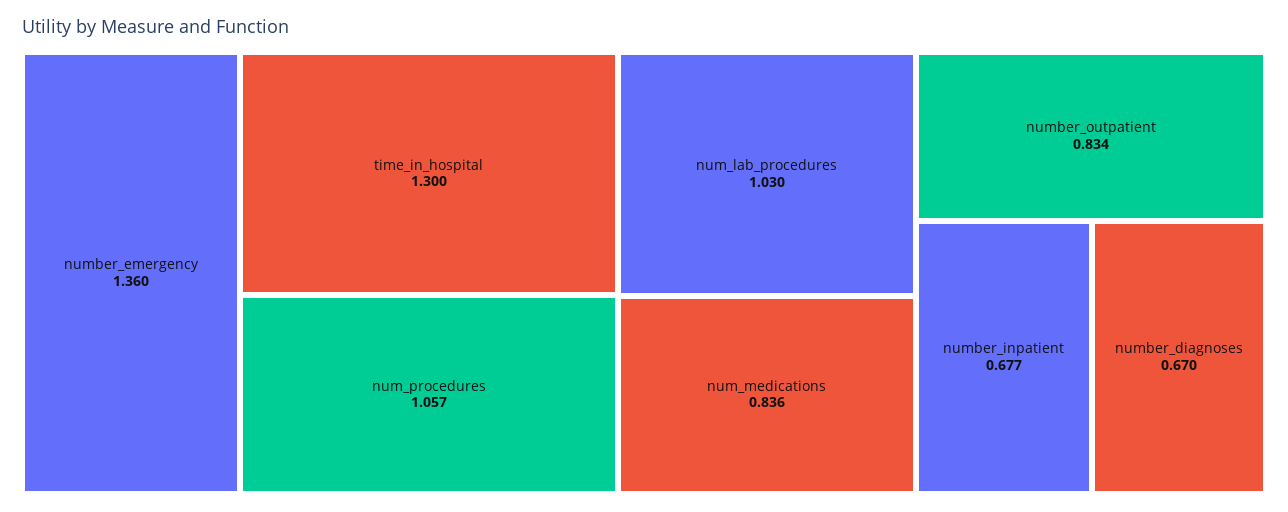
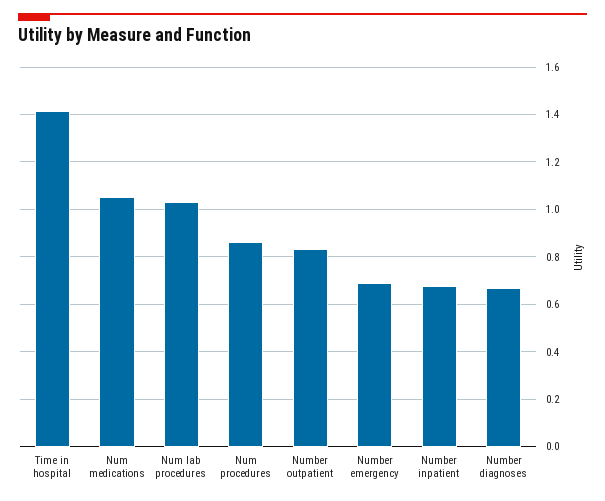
  {
-   "number_emergency": 1.36,
+   "number_emergency": 0.7,
-   "time_in_hospital": 1.3,
+   "time_in_hospital": 1.4,
-   "num_procedures": 1.057,
+   "num_procedures": 0.85,
    "num_lab_procedures": 1.03,
-   "num_medications": 0.836,
+   "num_medications": 1.05,
    "number_outpatient": 0.834,
    "number_inpatient": 0.677,
    "number_diagnoses": 0.67
  }

